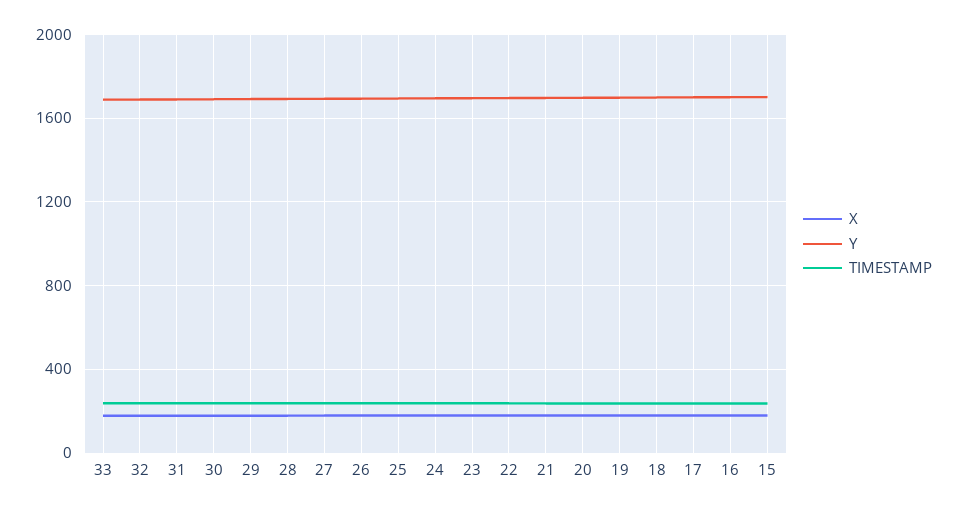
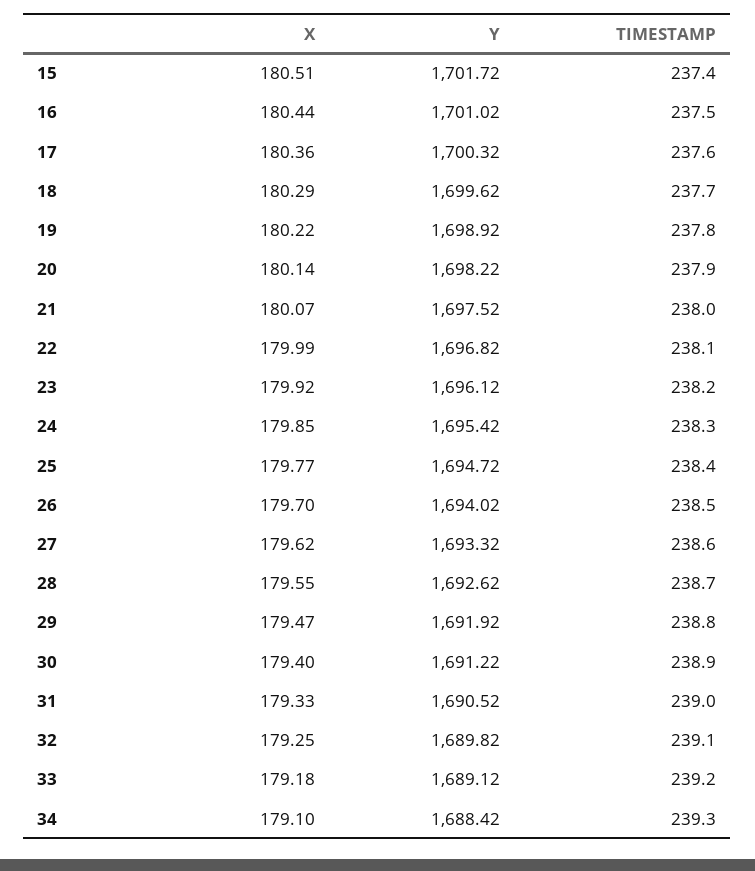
  {
    "X": {
      "33": 179.18,
      "32": 179.25,
      "31": 179.33,
      "30": 179.4,
      "29": 179.47,
      "28": 179.55,
      "27": 179.62,
      "26": 179.7,
      "25": 179.77,
      "24": 179.85,
      "23": 179.92,
      "22": 179.99,
      "21": 180.07,
      "20": 180.14,
      "19": 180.22,
      "18": 180.29,
      "17": 180.36,
      "16": 180.44,
-     "15": 180.51
+     "15": 180.51,
+     "34": 179.1
    },
    "Y": {
      "33": 1689.12,
      "32": 1689.82,
      "31": 1690.52,
      "30": 1691.22,
      "29": 1691.92,
      "28": 1692.62,
      "27": 1693.32,
      "26": 1694.02,
      "25": 1694.72,
      "24": 1695.42,
      "23": 1696.12,
      "22": 1696.82,
      "21": 1697.52,
      "20": 1698.22,
      "19": 1698.92,
      "18": 1699.62,
      "17": 1700.32,
      "16": 1701.02,
-     "15": 1701.72
+     "15": 1701.72,
+     "34": 1688.42
    },
    "TIMESTAMP": {
      "33": 239.2,
      "32": 239.1,
      "31": 239,
      "30": 238.9,
      "29": 238.8,
      "28": 238.7,
      "27": 238.6,
      "26": 238.5,
      "25": 238.4,
      "24": 238.3,
      "23": 238.2,
      "22": 238.1,
      "21": 238,
      "20": 237.9,
      "19": 237.8,
      "18": 237.7,
      "17": 237.6,
      "16": 237.5,
-     "15": 237.4
+     "15": 237.4,
+     "34": 239.3
    }
  }

